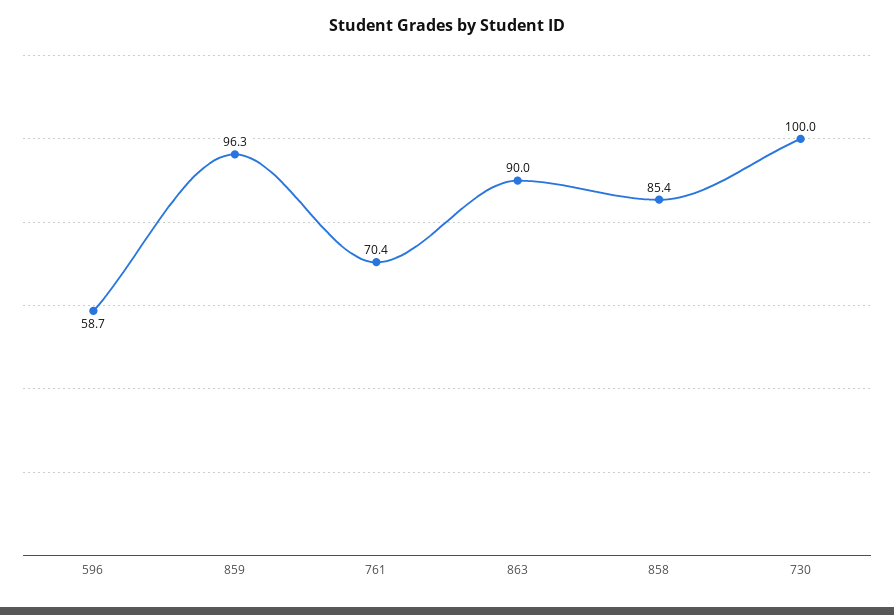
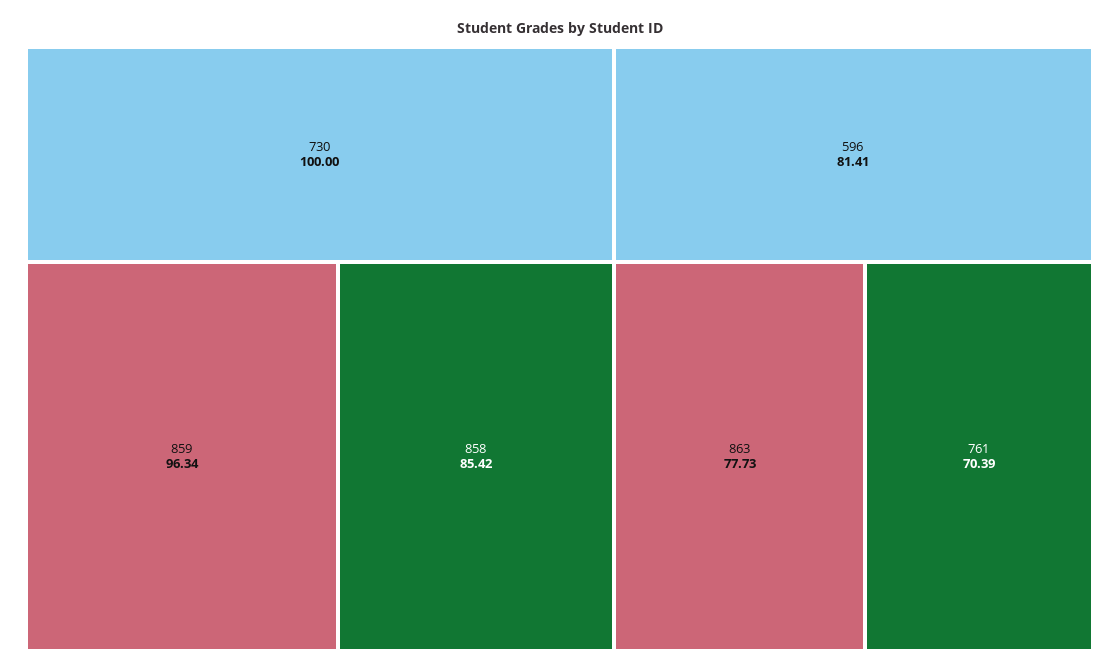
  {
-   "596": 58.7,
+   "596": 81.41,
    "859": 96.34,
    "761": 70.39,
-   "863": 90,
+   "863": 77.73,
    "858": 85.42,
    "730": 100
  }

